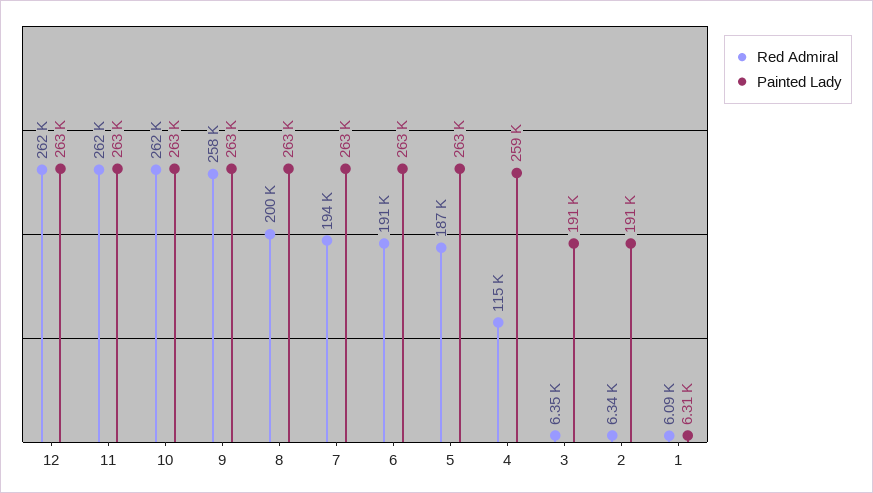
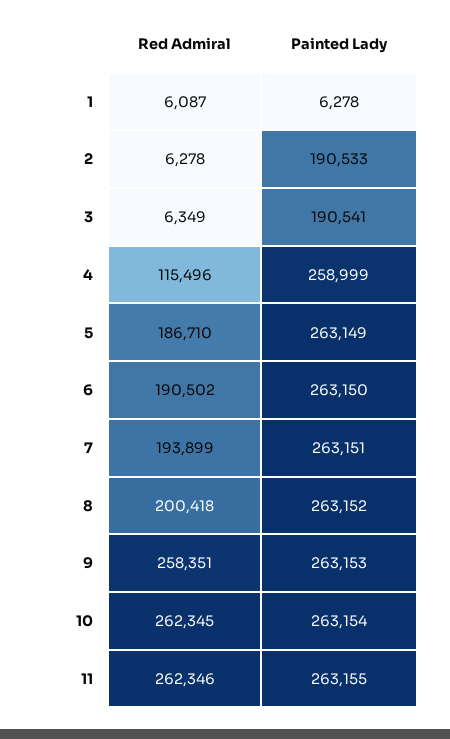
  {
    "Red Admiral": {
-     "12": 262000,
      "11": 262346,
      "10": 262345,
      "9": 258351,
      "8": 200418,
      "7": 193899,
      "6": 190502,
      "5": 186710,
      "4": 115496,
      "3": 6349,
-     "2": 6340,
+     "2": 6278,
      "1": 6087
    },
    "Painted Lady": {
-     "12": 263000,
      "11": 263155,
      "10": 263154,
      "9": 263153,
      "8": 263152,
      "7": 263151,
      "6": 263150,
      "5": 263149,
      "4": 258999,
      "3": 190541,
      "2": 190533,
-     "1": 6310
+     "1": 6278
    }
  }

